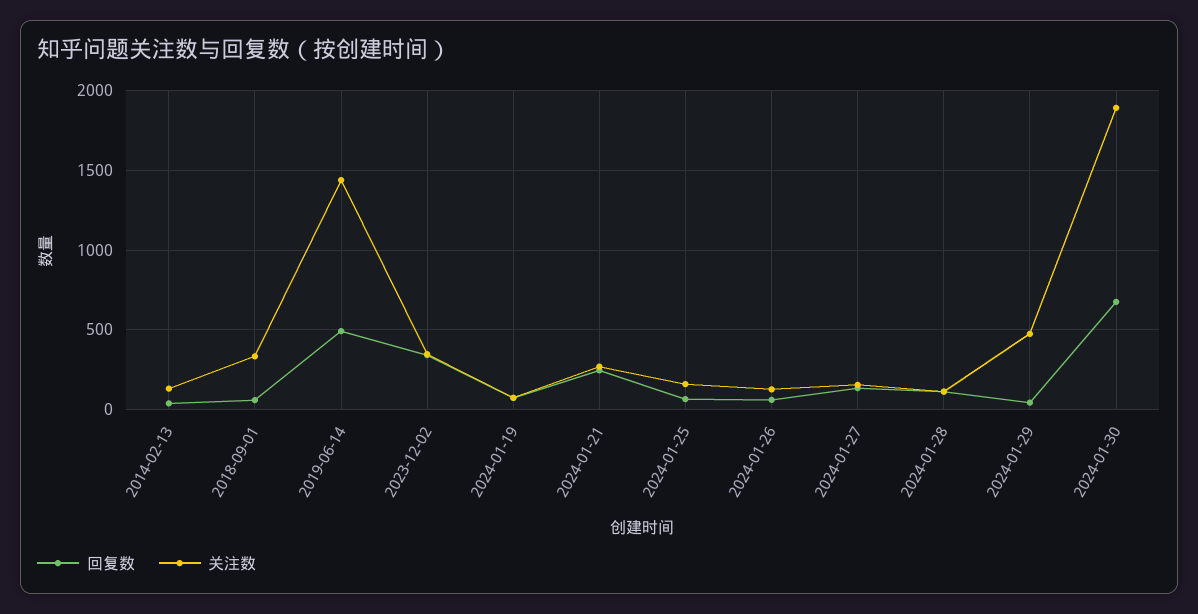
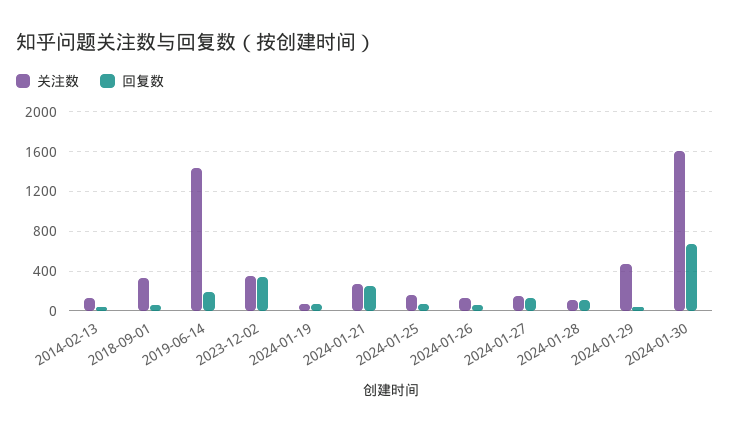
  {
    "回复数": {
      "2014-02-13": 50,
      "2018-09-01": 50,
-     "2019-06-14": 500,
+     "2019-06-14": 200,
      "2023-12-02": 350,
      "2024-01-19": 50,
      "2024-01-21": 250,
      "2024-01-25": 50,
      "2024-01-26": 50,
      "2024-01-27": 150,
      "2024-01-28": 100,
      "2024-01-29": 50,
      "2024-01-30": 700
    },
    "关注数": {
      "2014-02-13": 150,
      "2018-09-01": 350,
      "2019-06-14": 1450,
      "2023-12-02": 350,
      "2024-01-19": 50,
      "2024-01-21": 250,
      "2024-01-25": 150,
      "2024-01-26": 150,
      "2024-01-27": 150,
      "2024-01-28": 100,
      "2024-01-29": 500,
-     "2024-01-30": 1900
+     "2024-01-30": 1600
    }
  }

